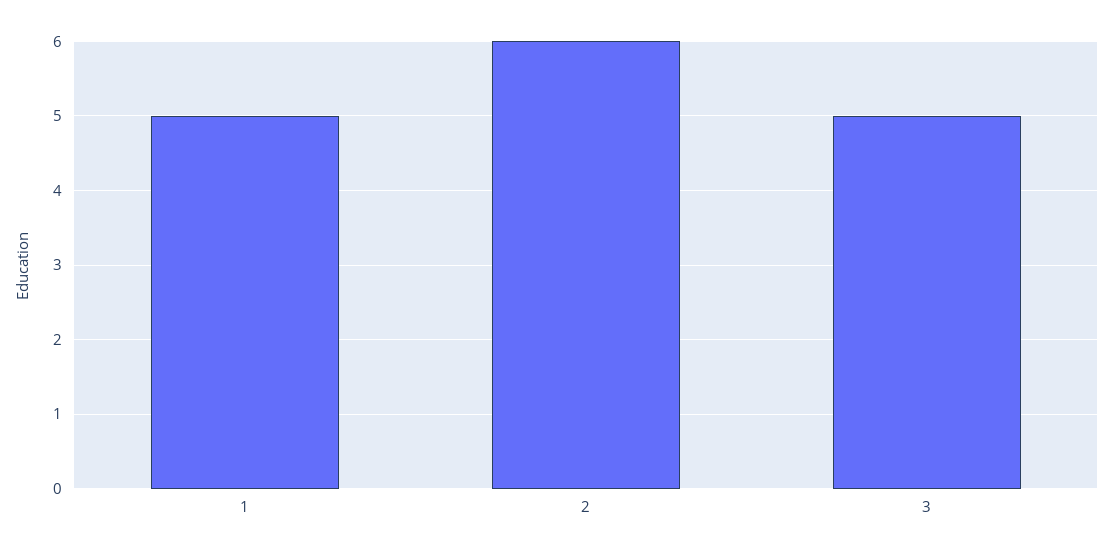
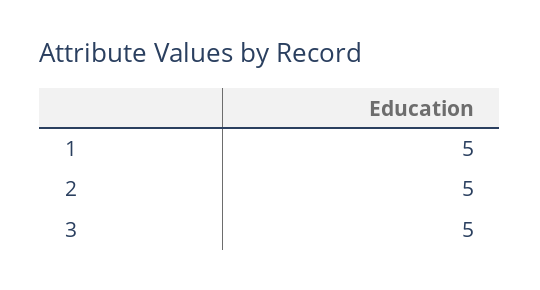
  {
    "1": 5,
-   "2": 6,
+   "2": 5,
    "3": 5
  }

